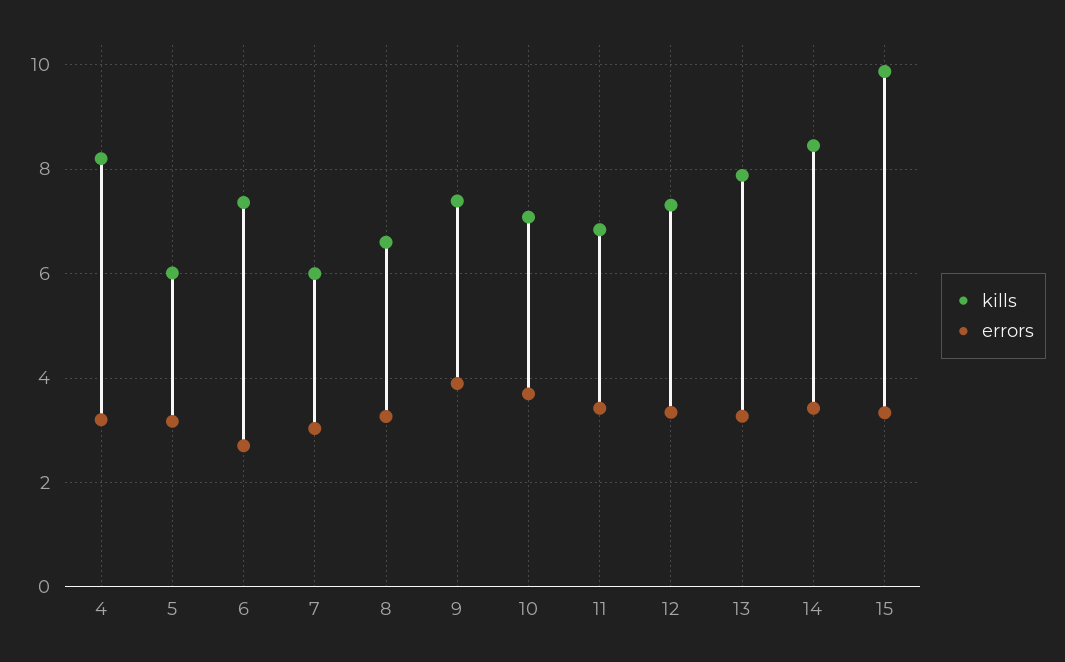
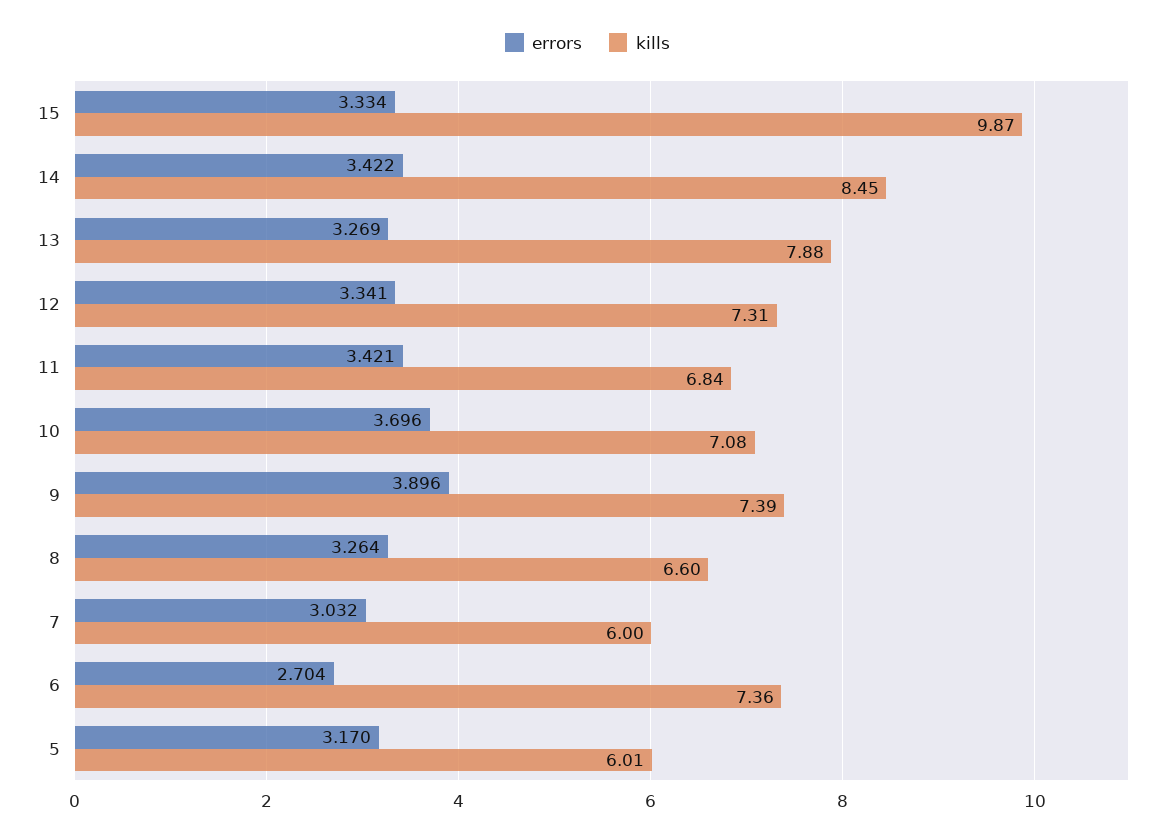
  {
    "kills": {
-     "4": 8.2,
      "5": 6.01,
      "6": 7.36,
      "7": 6,
      "8": 6.6,
      "9": 7.39,
      "10": 7.08,
      "11": 6.84,
      "12": 7.31,
      "13": 7.88,
      "14": 8.45,
      "15": 9.87
    },
    "errors": {
-     "4": 3.2,
      "5": 3.17,
      "6": 2.704,
      "7": 3.032,
      "8": 3.264,
      "9": 3.896,
      "10": 3.696,
      "11": 3.421,
      "12": 3.341,
      "13": 3.269,
      "14": 3.422,
      "15": 3.334
    }
  }

